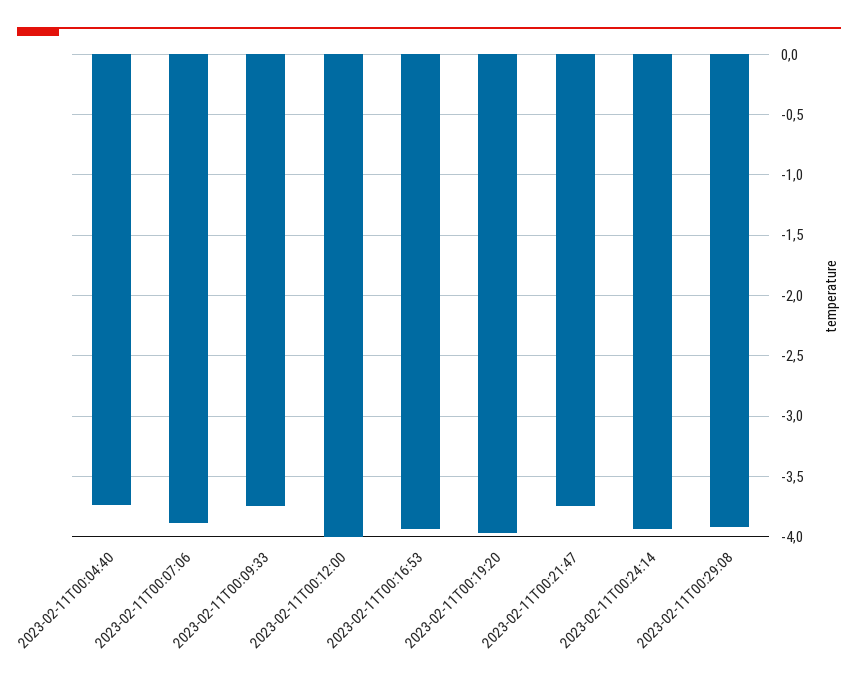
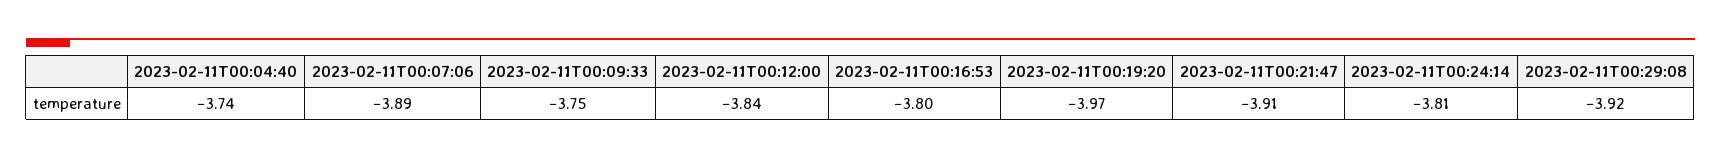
  {
    "2023-02-11T00:04:40": -3.74,
    "2023-02-11T00:07:06": -3.89,
    "2023-02-11T00:09:33": -3.75,
-   "2023-02-11T00:12:00": -4,
+   "2023-02-11T00:12:00": -3.84,
-   "2023-02-11T00:16:53": -3.95,
+   "2023-02-11T00:16:53": -3.8,
    "2023-02-11T00:19:20": -3.97,
-   "2023-02-11T00:21:47": -3.75,
+   "2023-02-11T00:21:47": -3.91,
-   "2023-02-11T00:24:14": -3.95,
+   "2023-02-11T00:24:14": -3.81,
    "2023-02-11T00:29:08": -3.92
  }

